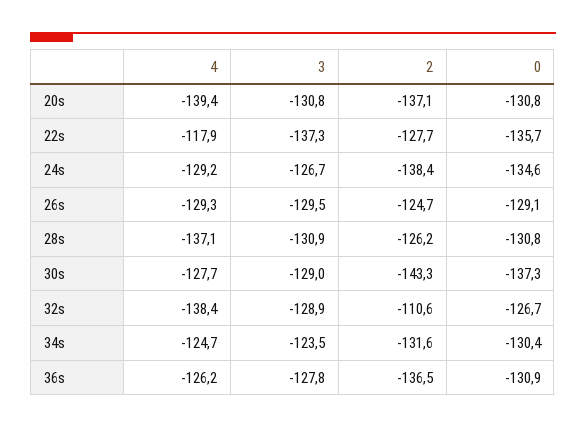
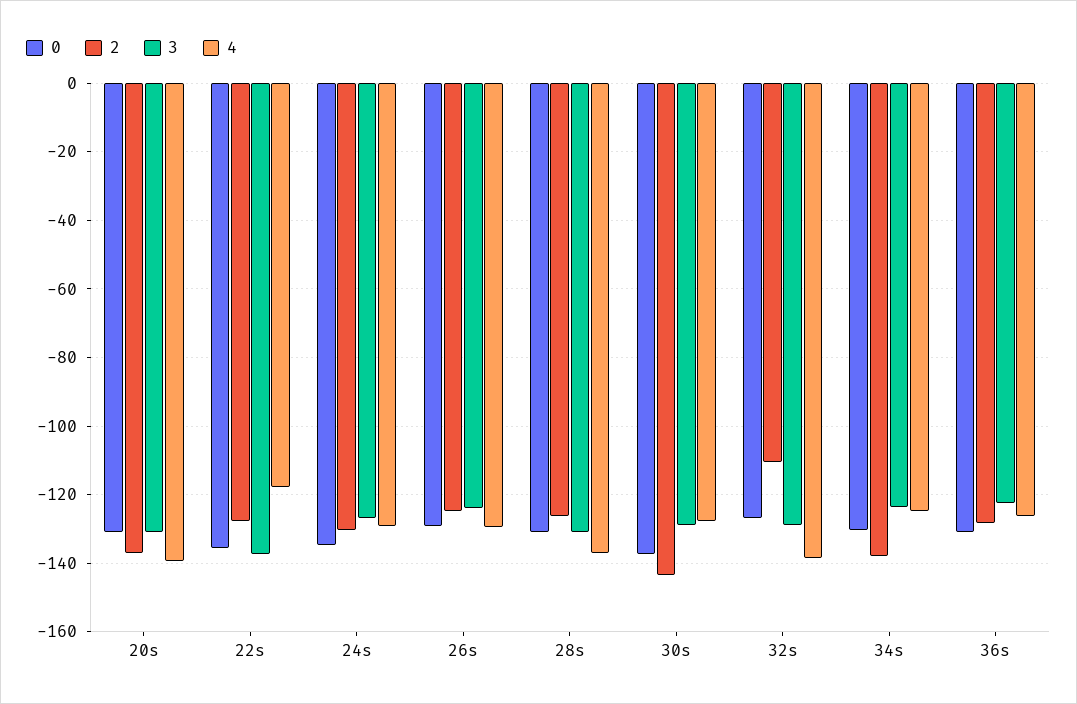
  {
    "4": {
      "20s": -139.4,
      "22s": -117.9,
      "24s": -129.2,
      "26s": -129.3,
      "28s": -137.1,
      "30s": -127.7,
      "32s": -138.4,
      "34s": -124.7,
      "36s": -126.2
    },
    "3": {
      "20s": -130.8,
      "22s": -137.3,
      "24s": -126.7,
-     "26s": -129.5,
+     "26s": -124,
      "28s": -130.9,
      "30s": -129,
      "32s": -128.9,
      "34s": -123.5,
-     "36s": -127.8
+     "36s": -122
    },
    "2": {
      "20s": -137.1,
      "22s": -127.7,
-     "24s": -138.4,
+     "24s": -130,
      "26s": -124.7,
      "28s": -126.2,
      "30s": -143.3,
      "32s": -110.6,
-     "34s": -131.6,
+     "34s": -138,
-     "36s": -136.5
+     "36s": -128
    },
    "0": {
      "20s": -130.8,
      "22s": -135.7,
      "24s": -134.6,
      "26s": -129.1,
      "28s": -130.8,
      "30s": -137.3,
      "32s": -126.7,
      "34s": -130.4,
      "36s": -130.9
    }
  }

